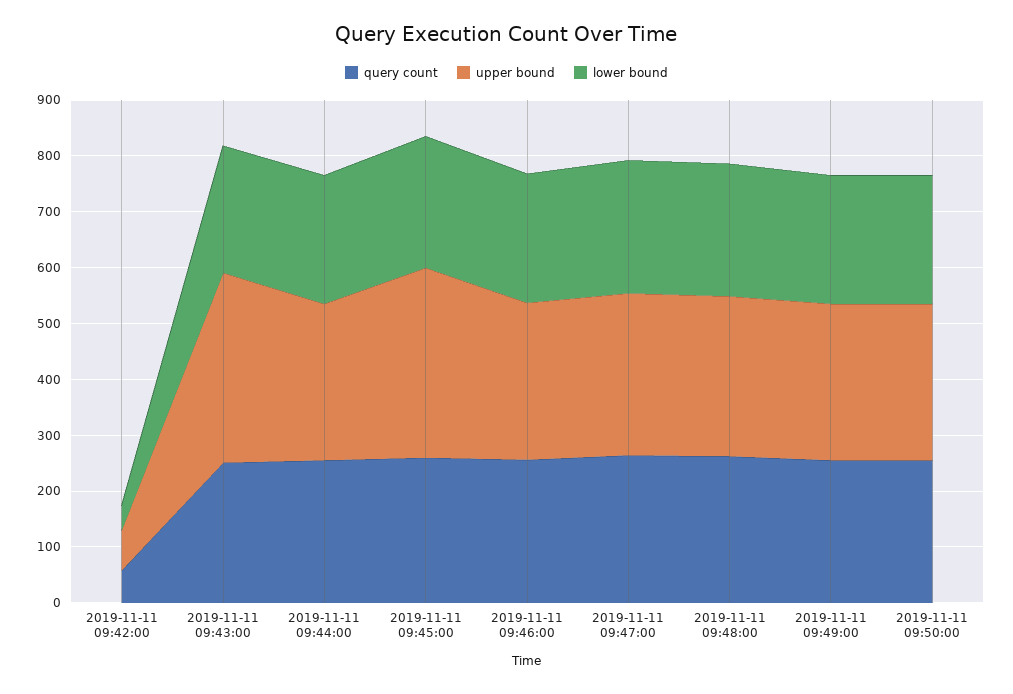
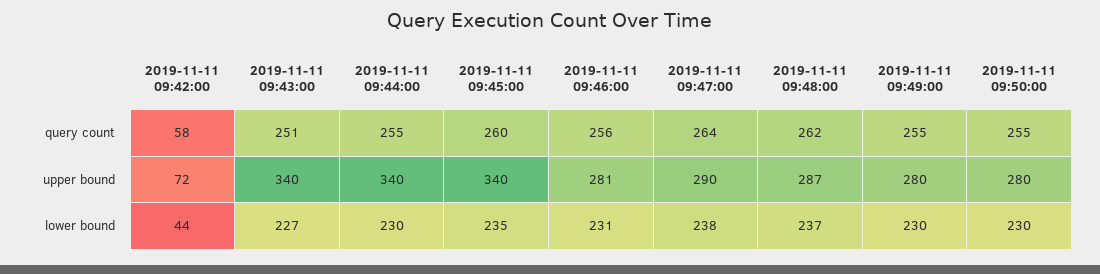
  {
    "query count": {
      "2019-11-11 09:42:00": 58,
      "2019-11-11 09:43:00": 251,
      "2019-11-11 09:44:00": 255,
      "2019-11-11 09:45:00": 260,
      "2019-11-11 09:46:00": 256,
      "2019-11-11 09:47:00": 264,
      "2019-11-11 09:48:00": 262,
      "2019-11-11 09:49:00": 255,
      "2019-11-11 09:50:00": 255
    },
    "upper bound": {
      "2019-11-11 09:42:00": 72,
      "2019-11-11 09:43:00": 340,
-     "2019-11-11 09:44:00": 280,
+     "2019-11-11 09:44:00": 340,
      "2019-11-11 09:45:00": 340,
      "2019-11-11 09:46:00": 281,
      "2019-11-11 09:47:00": 290,
      "2019-11-11 09:48:00": 287,
      "2019-11-11 09:49:00": 280,
      "2019-11-11 09:50:00": 280
    },
    "lower bound": {
      "2019-11-11 09:42:00": 44,
      "2019-11-11 09:43:00": 227,
      "2019-11-11 09:44:00": 230,
      "2019-11-11 09:45:00": 235,
      "2019-11-11 09:46:00": 231,
      "2019-11-11 09:47:00": 238,
      "2019-11-11 09:48:00": 237,
      "2019-11-11 09:49:00": 230,
      "2019-11-11 09:50:00": 230
    }
  }

